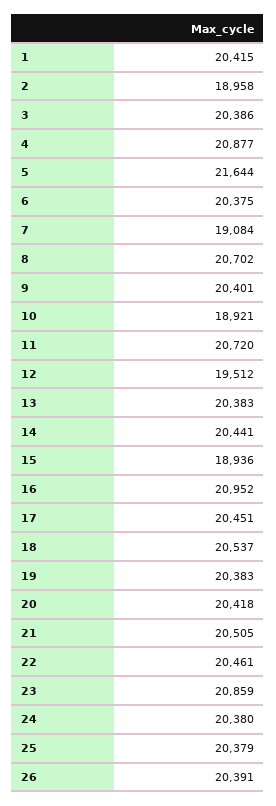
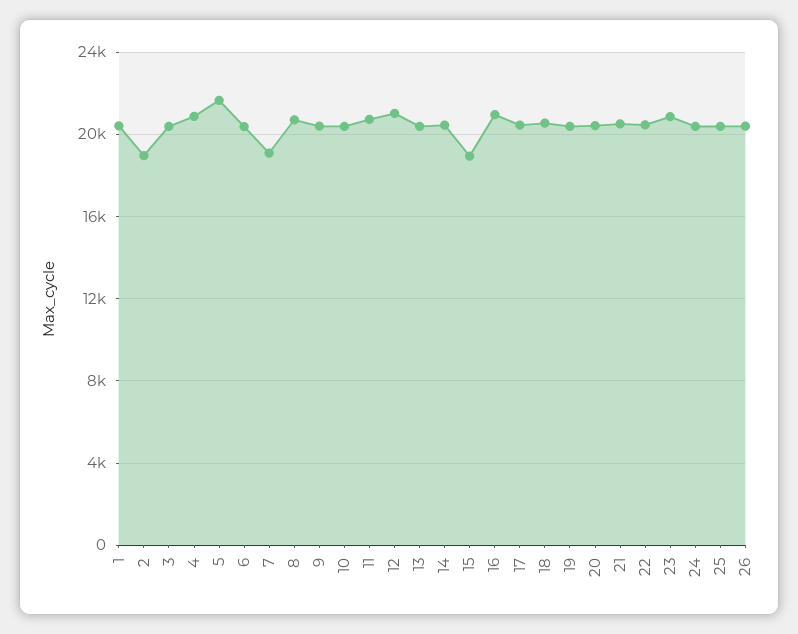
  {
    "1": 20415,
    "2": 18958,
    "3": 20386,
    "4": 20877,
    "5": 21644,
    "6": 20375,
    "7": 19084,
    "8": 20702,
    "9": 20401,
-   "10": 18921,
+   "10": 20500,
    "11": 20720,
-   "12": 19512,
+   "12": 21000,
    "13": 20383,
    "14": 20441,
    "15": 18936,
    "16": 20952,
    "17": 20451,
    "18": 20537,
    "19": 20383,
    "20": 20418,
    "21": 20505,
    "22": 20461,
    "23": 20859,
    "24": 20380,
    "25": 20379,
    "26": 20391
  }

